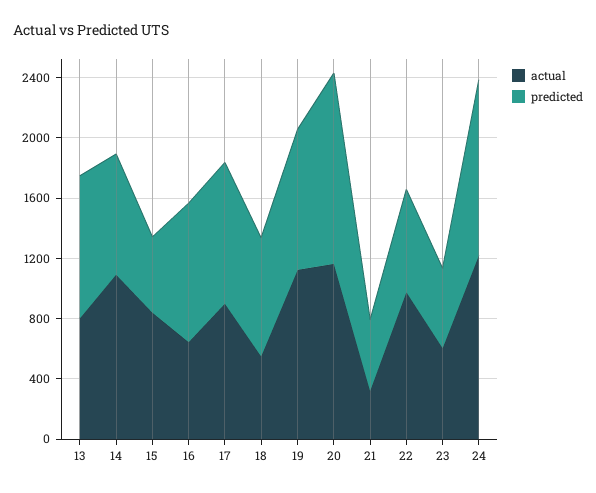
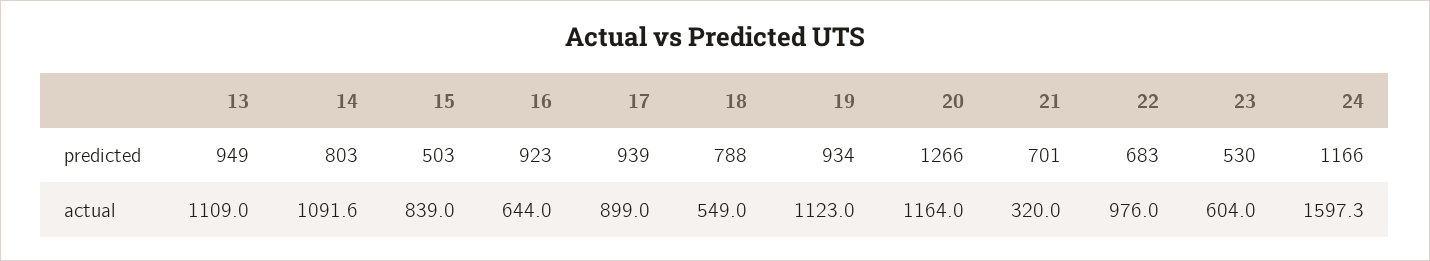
  {
    "actual": {
-     "13": 800,
+     "13": 1109,
      "14": 1091.6,
      "15": 839,
      "16": 644,
      "17": 899,
      "18": 549,
      "19": 1123,
      "20": 1164,
      "21": 320,
      "22": 976,
      "23": 604,
-     "24": 1200
+     "24": 1597.3
    },
    "predicted": {
      "13": 949,
      "14": 803,
      "15": 503,
      "16": 923,
      "17": 939,
      "18": 788,
      "19": 934,
      "20": 1266,
-     "21": 500,
+     "21": 701,
      "22": 683,
      "23": 530,
      "24": 1166
    }
  }

